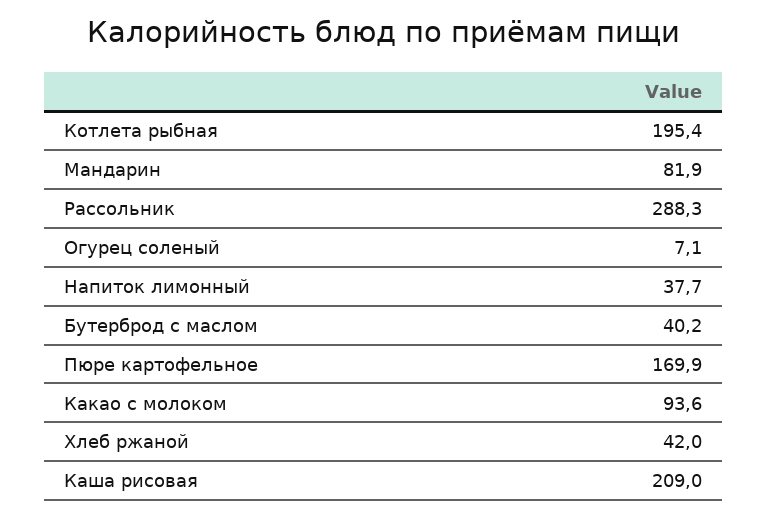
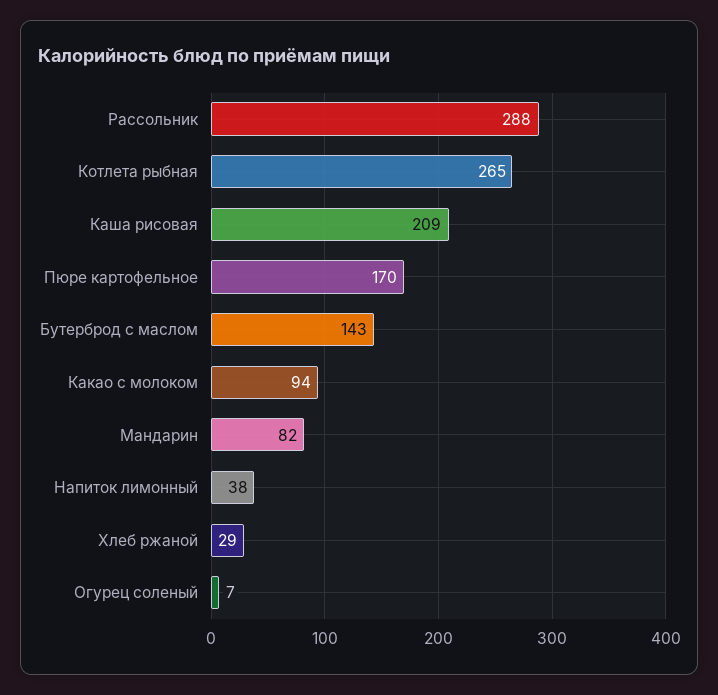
  {
-   "Котлета рыбная": 195.4,
+   "Котлета рыбная": 265,
    "Мандарин": 81.9,
    "Рассольник": 288.3,
    "Огурец соленый": 7.1,
    "Напиток лимонный": 37.7,
-   "Бутерброд с маслом": 40.2,
+   "Бутерброд с маслом": 143,
    "Пюре картофельное": 169.9,
    "Какао с молоком": 93.6,
-   "Хлеб ржаной": 42,
+   "Хлеб ржаной": 29,
    "Каша рисовая": 209
  }

